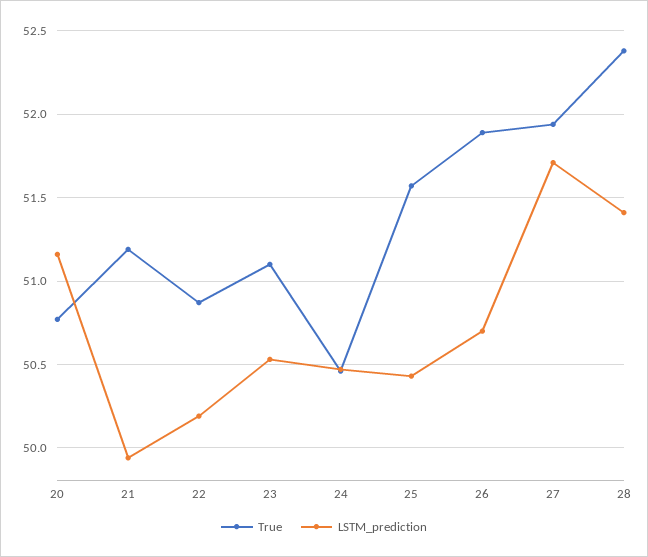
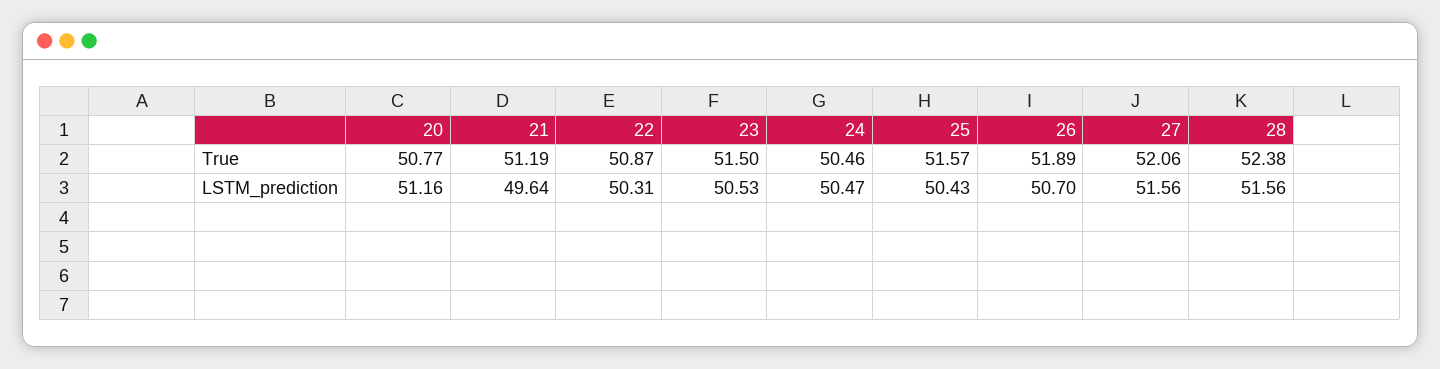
  {
    "True": {
      "20": 50.77,
      "21": 51.19,
      "22": 50.87,
-     "23": 51.1,
+     "23": 51.5,
      "24": 50.46,
      "25": 51.57,
      "26": 51.89,
-     "27": 51.95,
+     "27": 52.06,
      "28": 52.38
    },
    "LSTM_prediction": {
      "20": 51.16,
-     "21": 49.95,
+     "21": 49.64,
-     "22": 50.2,
+     "22": 50.31,
      "23": 50.53,
      "24": 50.47,
      "25": 50.43,
      "26": 50.7,
-     "27": 51.7,
+     "27": 51.56,
-     "28": 51.4
+     "28": 51.56
    }
  }

